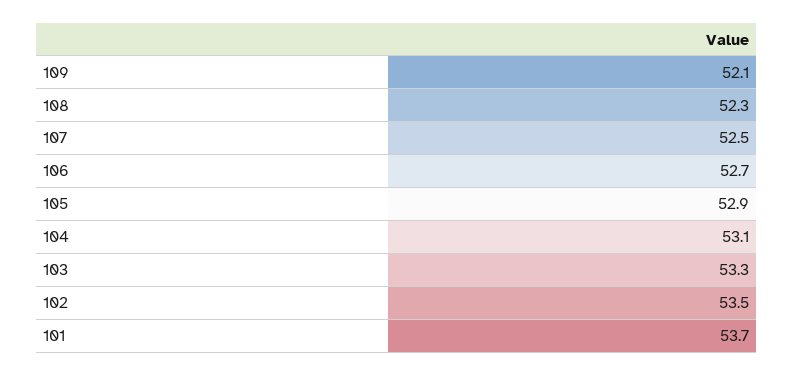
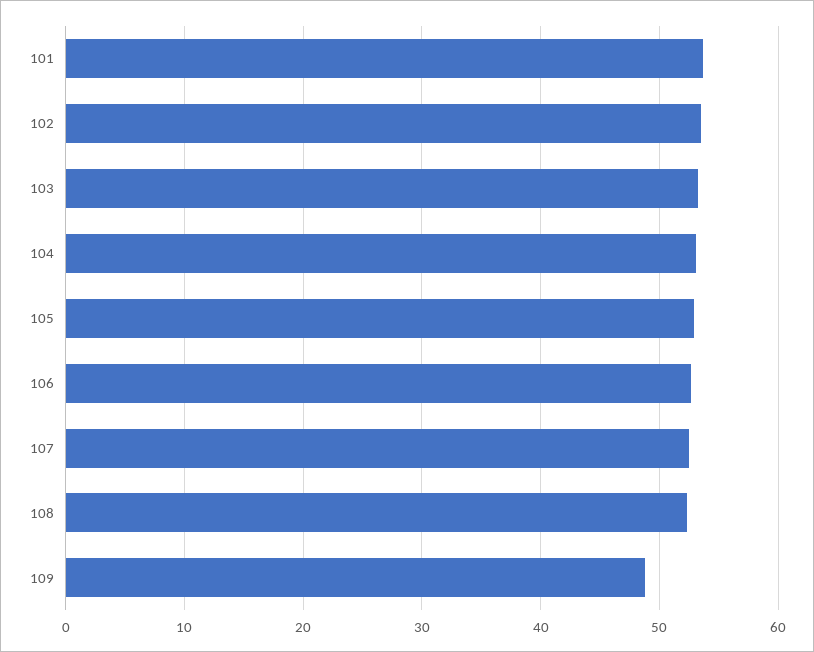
  {
-   "109": 52.1,
+   "109": 49,
    "108": 52.3,
    "107": 52.5,
    "106": 52.7,
    "105": 52.9,
    "104": 53.1,
    "103": 53.3,
    "102": 53.5,
    "101": 53.7
  }

